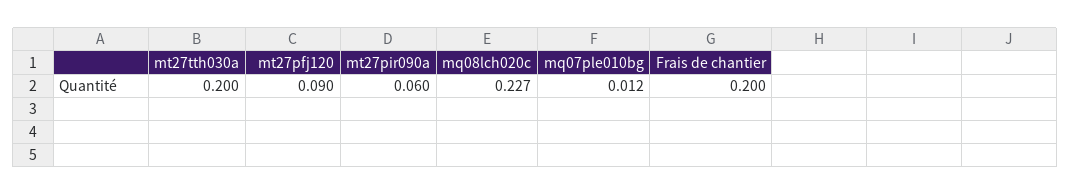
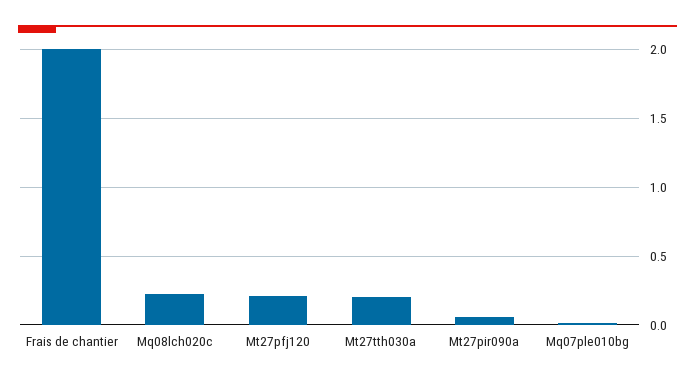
  {
    "mt27tth030a": 0.2,
-   "mt27pfj120": 0.09,
+   "mt27pfj120": 0.2,
    "mt27pir090a": 0.06,
    "mq08lch020c": 0.227,
    "mq07ple010bg": 0.012,
-   "Frais de chantier": 0.2
+   "Frais de chantier": 2
  }

